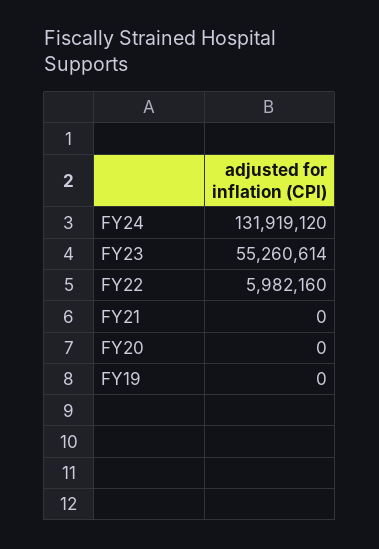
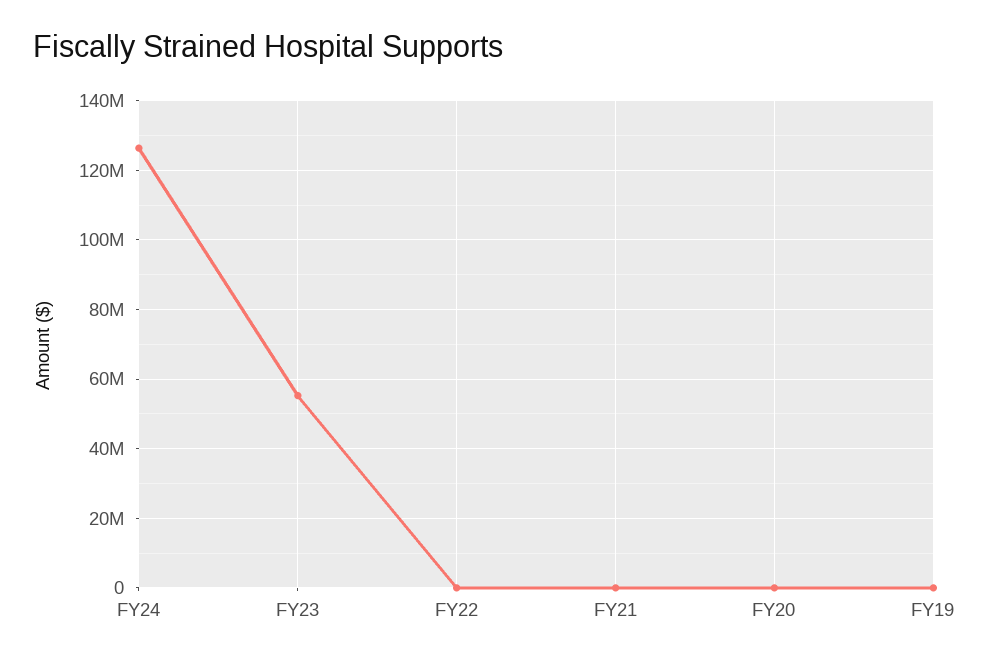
  {
-   "FY24": 131919120,
+   "FY24": 126000000,
    "FY23": 55260614,
-   "FY22": 5982160,
+   "FY22": 0,
    "FY21": 0,
    "FY20": 0,
    "FY19": 0
  }

